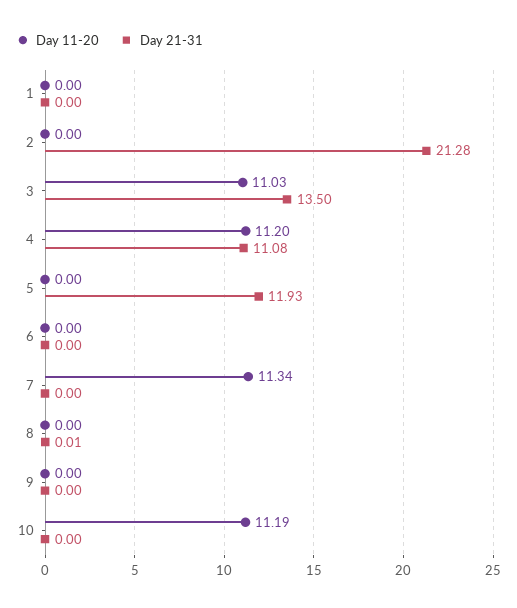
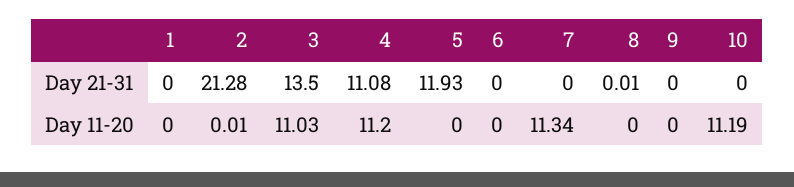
  {
    "Day 11-20": {
      "1": 0,
-     "2": 0,
+     "2": 0.01,
      "3": 11.03,
      "4": 11.2,
      "5": 0,
      "6": 0,
      "7": 11.34,
      "8": 0,
      "9": 0,
      "10": 11.19
    },
    "Day 21-31": {
      "1": 0,
      "2": 21.28,
      "3": 13.5,
      "4": 11.08,
      "5": 11.93,
      "6": 0,
      "7": 0,
      "8": 0.01,
      "9": 0,
      "10": 0
    }
  }

